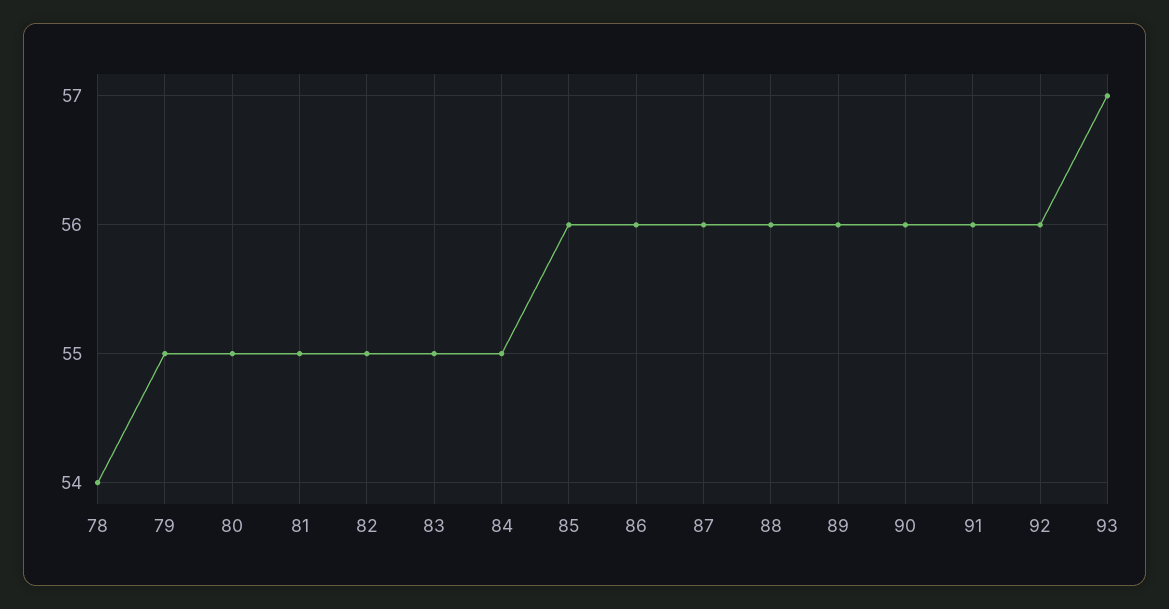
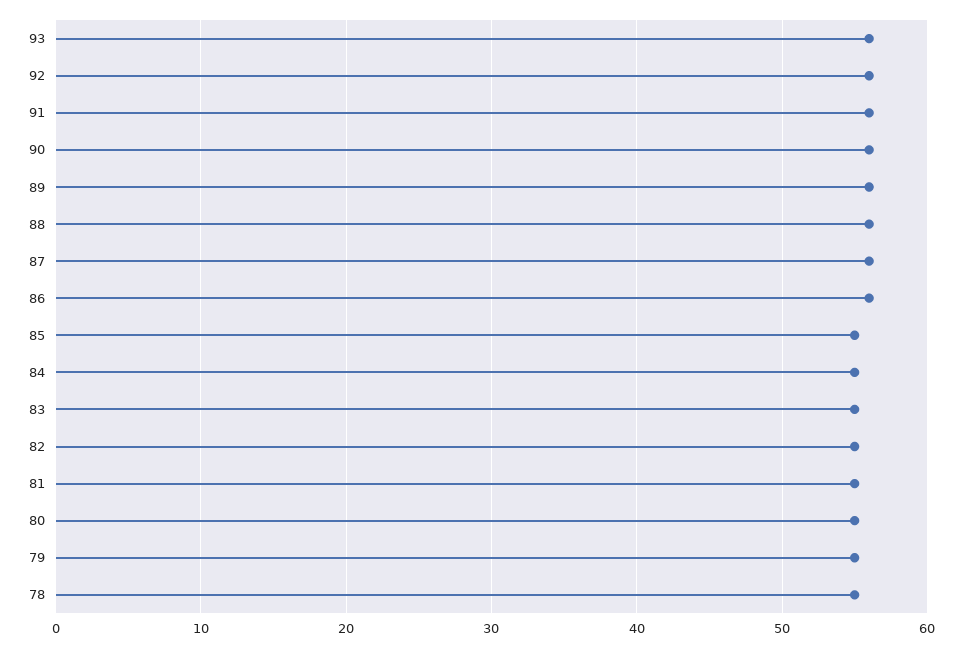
  {
-   "78": 54,
+   "78": 55,
    "79": 55,
    "80": 55,
    "81": 55,
    "82": 55,
    "83": 55,
    "84": 55,
-   "85": 56,
+   "85": 55,
    "86": 56,
    "87": 56,
    "88": 56,
    "89": 56,
    "90": 56,
    "91": 56,
    "92": 56,
-   "93": 57
+   "93": 56
  }

